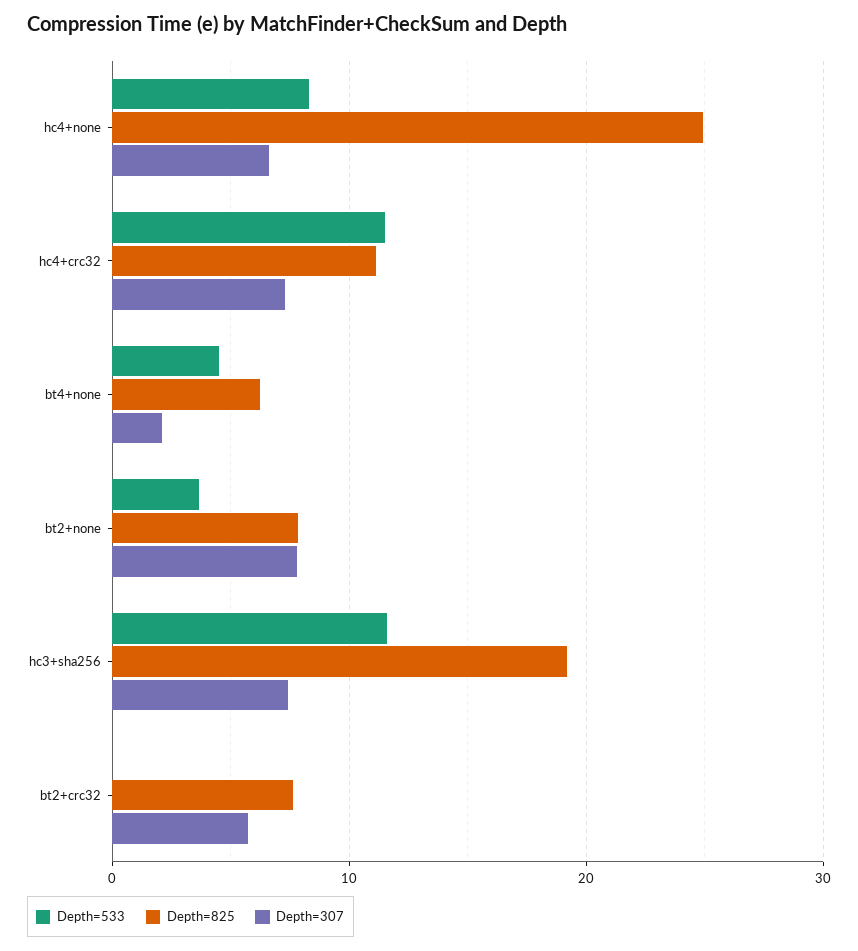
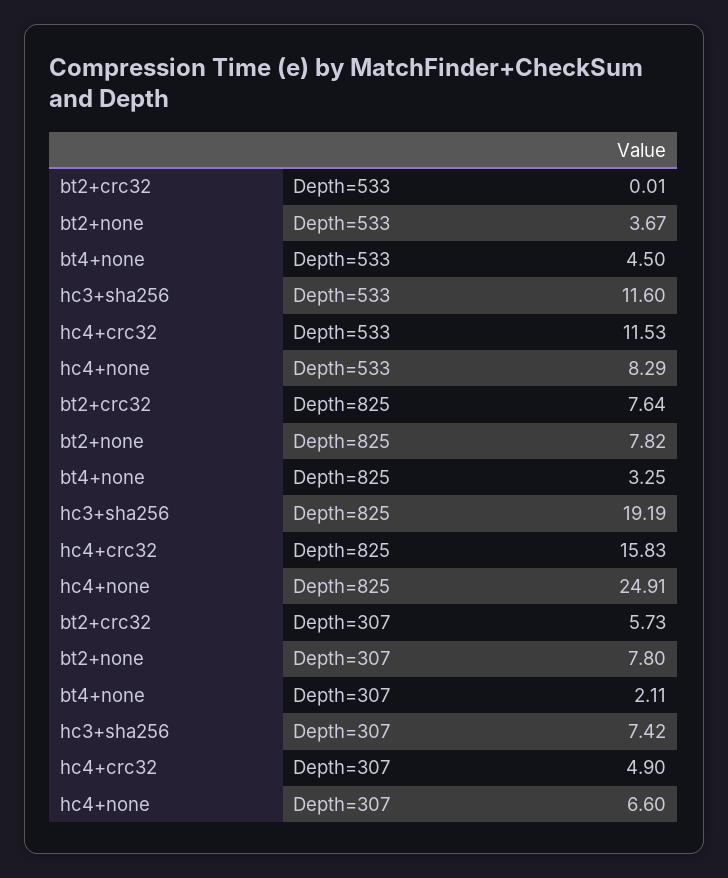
  {
    "Depth=533": {
      "hc4+none": 8.29,
      "hc4+crc32": 11.53,
      "bt4+none": 4.5,
      "bt2+none": 3.67,
      "hc3+sha256": 11.6,
      "bt2+crc32": 0.01
    },
    "Depth=825": {
      "hc4+none": 24.91,
-     "hc4+crc32": 11,
+     "hc4+crc32": 15.83,
-     "bt4+none": 6,
+     "bt4+none": 3.25,
      "bt2+none": 7.82,
      "hc3+sha256": 19.19,
      "bt2+crc32": 7.64
    },
    "Depth=307": {
      "hc4+none": 6.6,
-     "hc4+crc32": 7,
+     "hc4+crc32": 4.9,
      "bt4+none": 2.11,
      "bt2+none": 7.8,
      "hc3+sha256": 7.42,
      "bt2+crc32": 5.73
    }
  }

